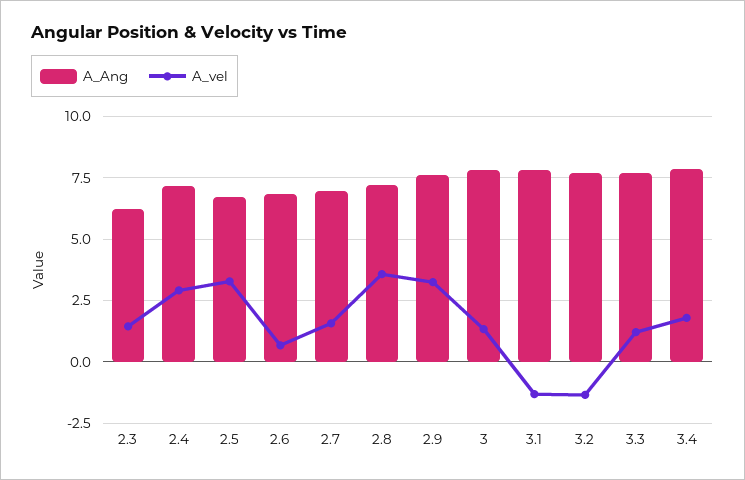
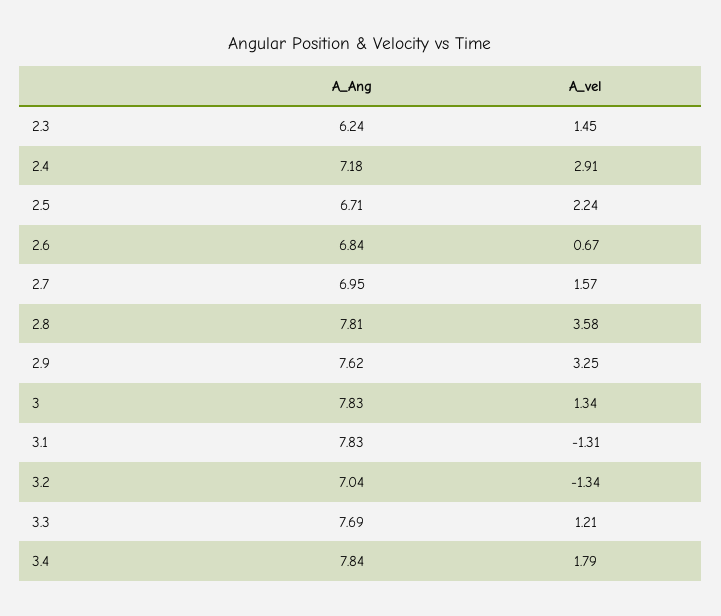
  {
    "A_Ang": {
      "2.3": 6.24,
      "2.4": 7.18,
      "2.5": 6.71,
      "2.6": 6.84,
      "2.7": 6.95,
-     "2.8": 7.25,
+     "2.8": 7.81,
      "2.9": 7.62,
      "3": 7.83,
      "3.1": 7.83,
-     "3.2": 7.75,
+     "3.2": 7.04,
      "3.3": 7.69,
      "3.4": 7.84
    },
    "A_vel": {
      "2.3": 1.45,
      "2.4": 2.91,
-     "2.5": 3.25,
+     "2.5": 2.24,
      "2.6": 0.67,
      "2.7": 1.57,
      "2.8": 3.58,
      "2.9": 3.25,
      "3": 1.34,
      "3.1": -1.31,
      "3.2": -1.34,
      "3.3": 1.21,
      "3.4": 1.79
    }
  }

